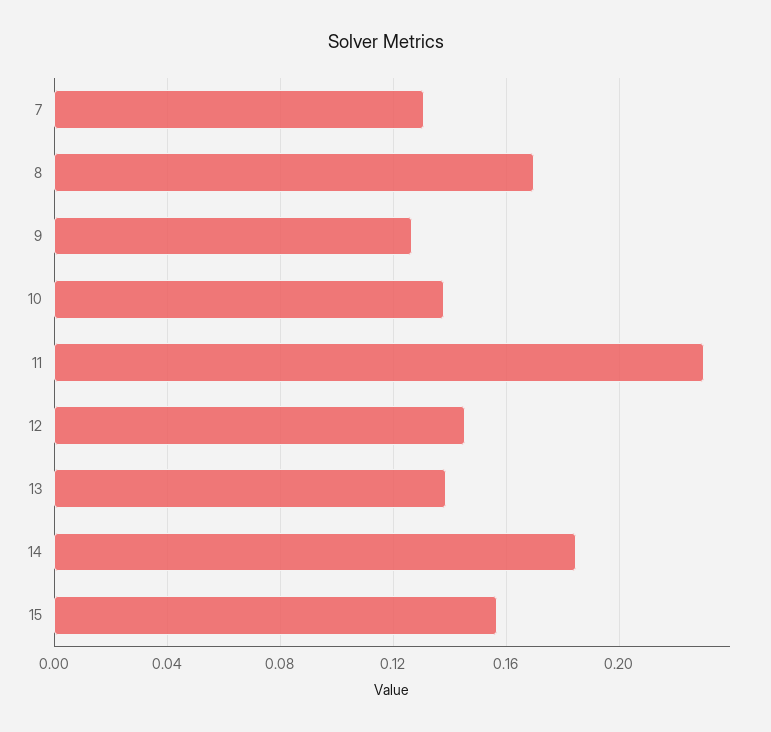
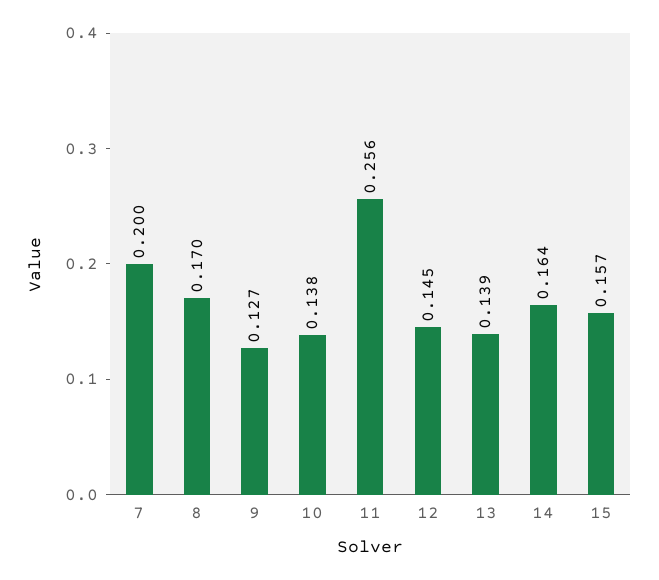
  {
-   "7": 0.13,
+   "7": 0.2,
    "8": 0.17,
    "9": 0.127,
    "10": 0.138,
-   "11": 0.23,
+   "11": 0.256,
    "12": 0.145,
    "13": 0.139,
-   "14": 0.185,
+   "14": 0.164,
    "15": 0.157
  }

